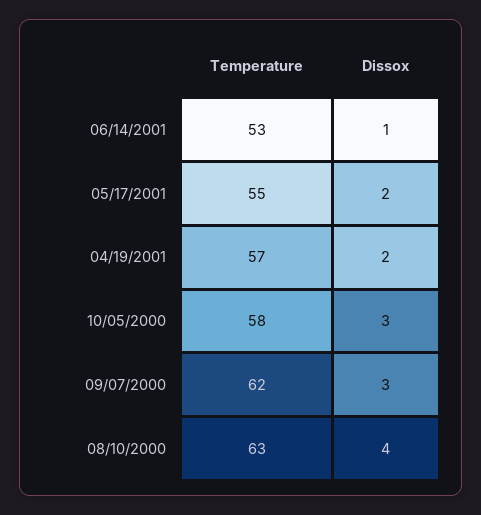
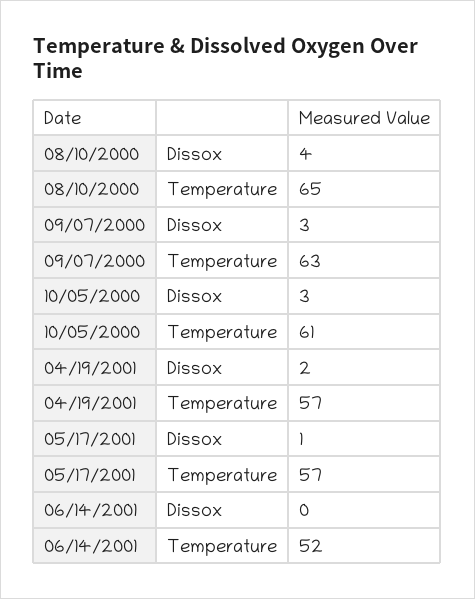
  {
    "Temperature": {
-     "06/14/2001": 53,
+     "06/14/2001": 52,
-     "05/17/2001": 55,
+     "05/17/2001": 57,
      "04/19/2001": 57,
-     "10/05/2000": 58,
+     "10/05/2000": 61,
-     "09/07/2000": 62,
+     "09/07/2000": 63,
-     "08/10/2000": 63
+     "08/10/2000": 65
    },
    "Dissox": {
-     "06/14/2001": 1,
+     "06/14/2001": 0,
-     "05/17/2001": 2,
+     "05/17/2001": 1,
      "04/19/2001": 2,
      "10/05/2000": 3,
      "09/07/2000": 3,
      "08/10/2000": 4
    }
  }

